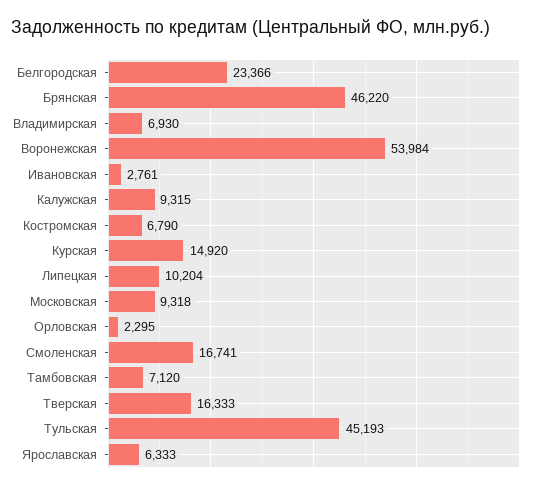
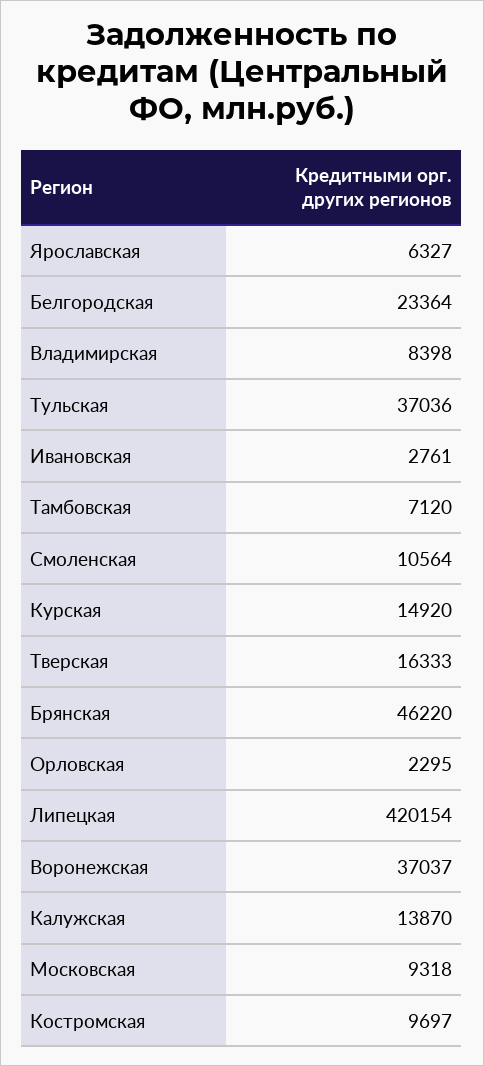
  {
-   "Белгородская": 23366,
+   "Белгородская": 23364,
    "Брянская": 46220,
-   "Владимирская": 6930,
+   "Владимирская": 8398,
-   "Воронежская": 53984,
+   "Воронежская": 37037,
    "Ивановская": 2761,
-   "Калужская": 9315,
+   "Калужская": 13870,
-   "Костромская": 6790,
+   "Костромская": 9697,
    "Курская": 14920,
-   "Липецкая": 10204,
+   "Липецкая": 420154,
    "Московская": 9318,
    "Орловская": 2295,
-   "Смоленская": 16741,
+   "Смоленская": 10564,
    "Тамбовская": 7120,
    "Тверская": 16333,
-   "Тульская": 45193,
+   "Тульская": 37036,
-   "Ярославская": 6333
+   "Ярославская": 6327
  }

